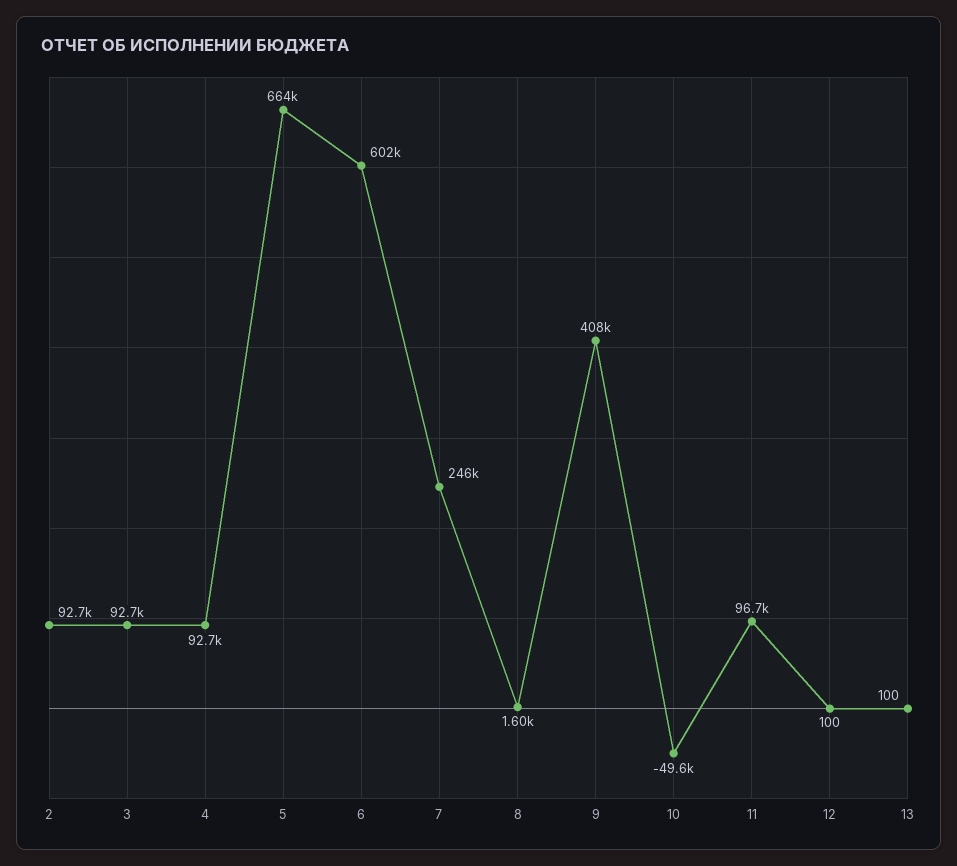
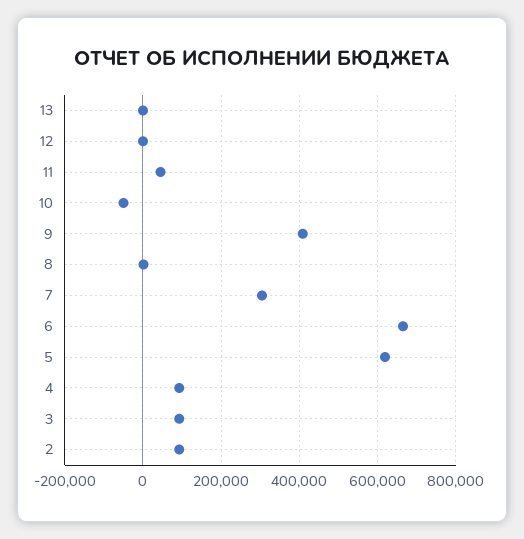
  {
    "2": 92700,
    "3": 92700,
    "4": 92700,
-   "5": 664000,
+   "5": 620000,
-   "6": 602000,
+   "6": 660000,
-   "7": 246000,
+   "7": 300000,
    "8": 1600,
    "9": 408000,
    "10": -49600,
-   "11": 96700,
+   "11": 40000,
    "12": 100,
    "13": 100
  }

